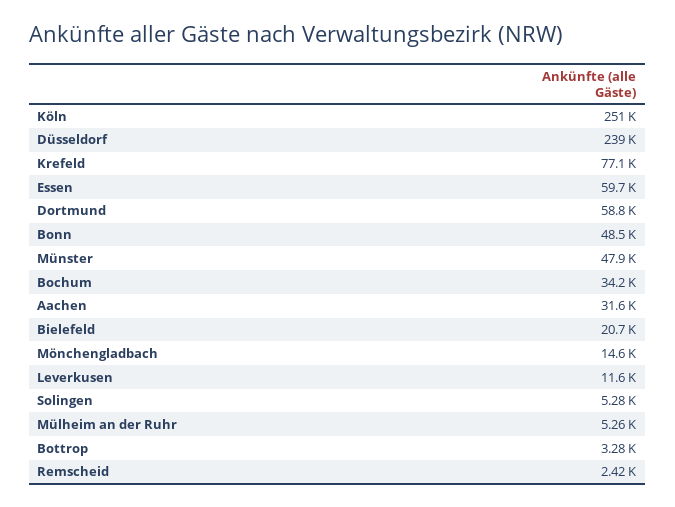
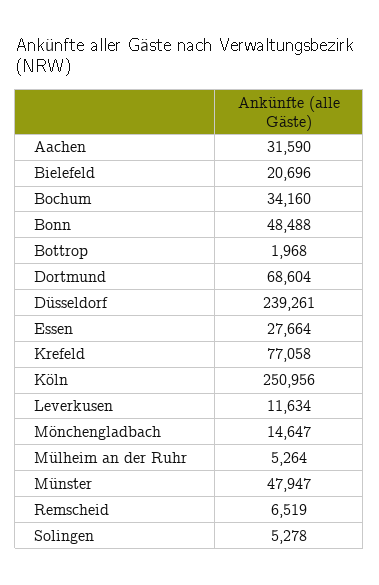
  {
    "Köln": 250956,
    "Düsseldorf": 239261,
    "Krefeld": 77058,
-   "Essen": 59700,
+   "Essen": 27664,
-   "Dortmund": 58800,
+   "Dortmund": 68604,
    "Bonn": 48488,
    "Münster": 47947,
    "Bochum": 34160,
    "Aachen": 31590,
    "Bielefeld": 20696,
    "Mönchengladbach": 14647,
    "Leverkusen": 11634,
    "Solingen": 5278,
    "Mülheim an der Ruhr": 5264,
-   "Bottrop": 3280,
+   "Bottrop": 1968,
-   "Remscheid": 2420
+   "Remscheid": 6519
  }

